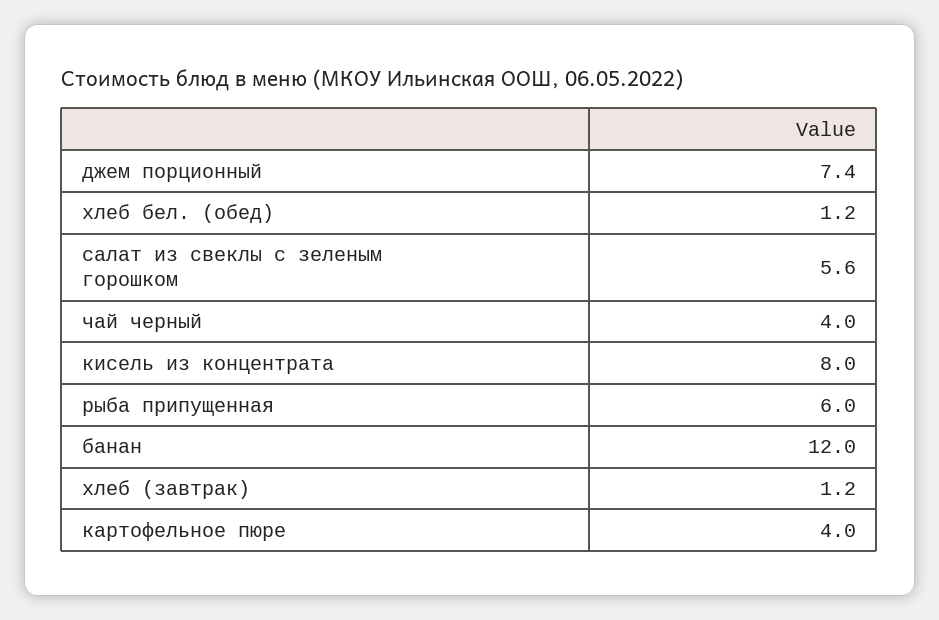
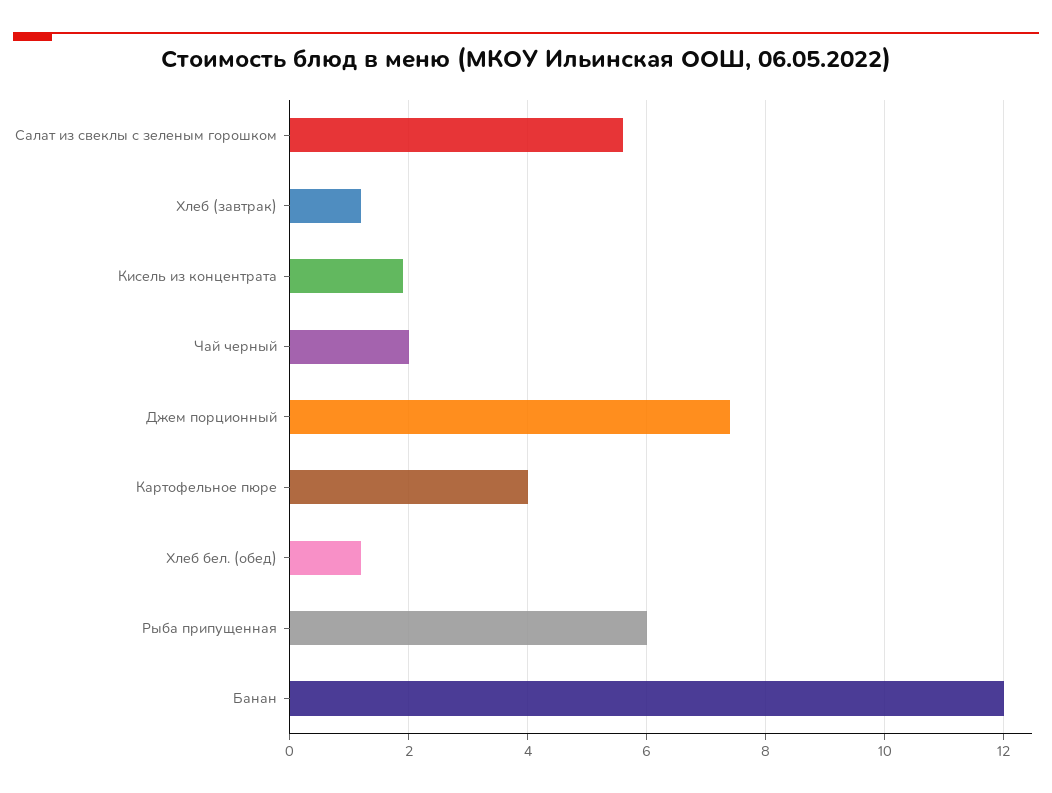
  {
    "джем порционный": 7.4,
    "хлеб бел. (обед)": 1.2,
    "салат из свеклы с зеленым горошком": 5.6,
-   "чай черный": 4,
+   "чай черный": 2,
-   "кисель из концентрата": 8,
+   "кисель из концентрата": 2,
    "рыба припущенная": 6,
    "банан": 12,
    "хлеб (завтрак)": 1.2,
    "картофельное пюре": 4
  }

